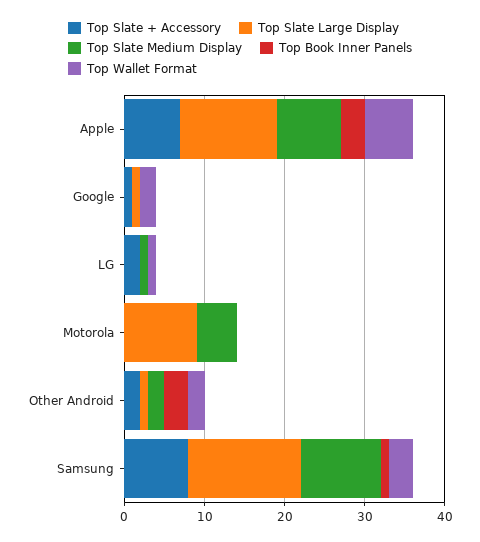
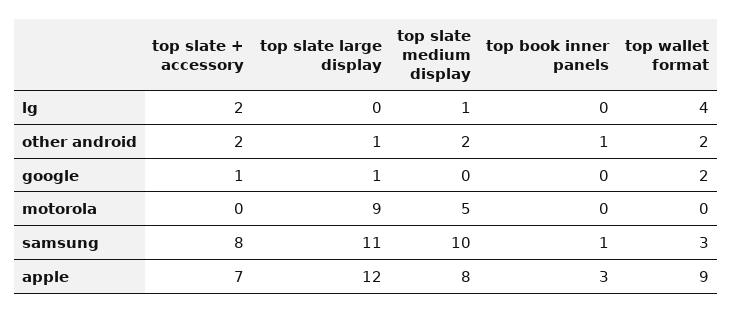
  {
    "Top Slate + Accessory": {
      "Apple": 7,
      "Google": 1,
      "LG": 2,
      "Motorola": 0,
      "Other Android": 2,
      "Samsung": 8
    },
    "Top Slate Large Display": {
      "Apple": 12,
      "Google": 1,
      "LG": 0,
      "Motorola": 9,
      "Other Android": 1,
-     "Samsung": 14
+     "Samsung": 11
    },
    "Top Slate Medium Display": {
      "Apple": 8,
      "Google": 0,
      "LG": 1,
      "Motorola": 5,
      "Other Android": 2,
      "Samsung": 10
    },
    "Top Book Inner Panels": {
      "Apple": 3,
      "Google": 0,
      "LG": 0,
      "Motorola": 0,
-     "Other Android": 3,
+     "Other Android": 1,
      "Samsung": 1
    },
    "Top Wallet Format": {
-     "Apple": 6,
+     "Apple": 9,
      "Google": 2,
-     "LG": 1,
+     "LG": 4,
      "Motorola": 0,
      "Other Android": 2,
      "Samsung": 3
    }
  }

